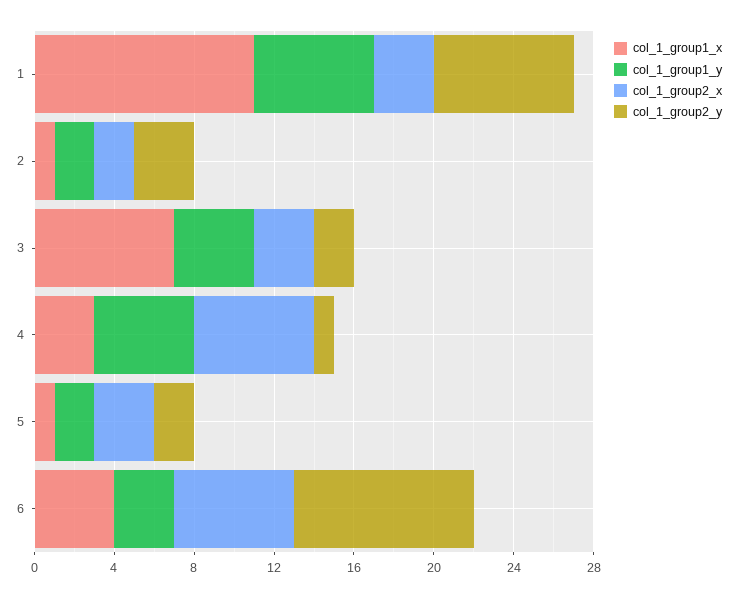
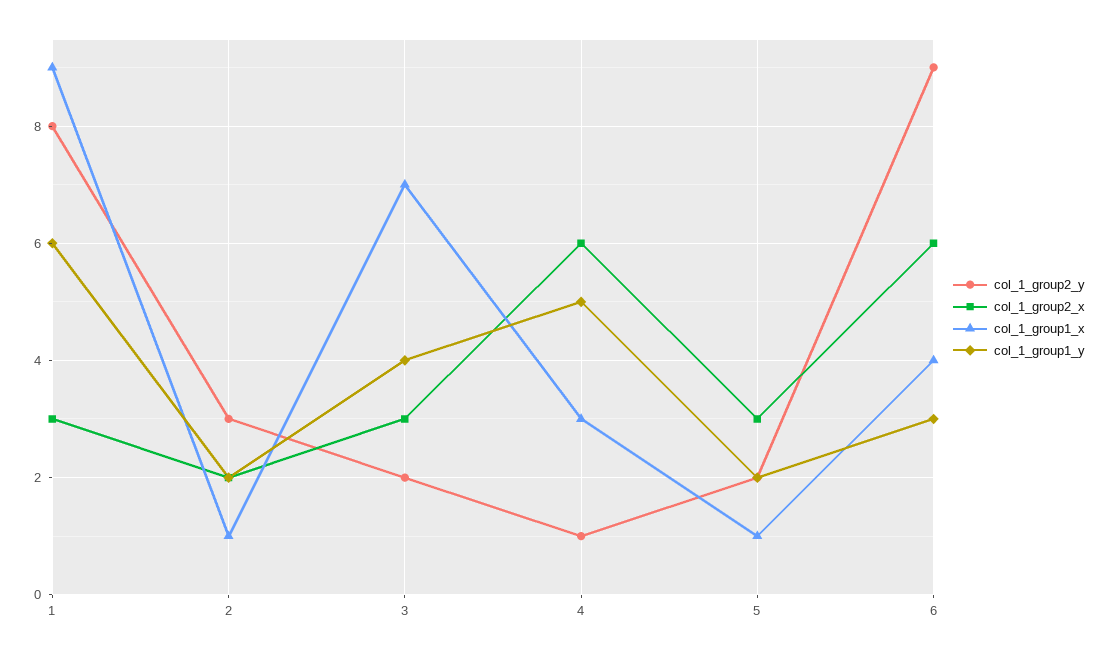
  {
    "col_1_group1_x": {
-     "1": 11,
+     "1": 9,
      "2": 1,
      "3": 7,
      "4": 3,
      "5": 1,
      "6": 4
    },
    "col_1_group1_y": {
      "1": 6,
      "2": 2,
      "3": 4,
      "4": 5,
      "5": 2,
      "6": 3
    },
    "col_1_group2_x": {
      "1": 3,
      "2": 2,
      "3": 3,
      "4": 6,
      "5": 3,
      "6": 6
    },
    "col_1_group2_y": {
-     "1": 7,
+     "1": 8,
      "2": 3,
      "3": 2,
      "4": 1,
      "5": 2,
      "6": 9
    }
  }

